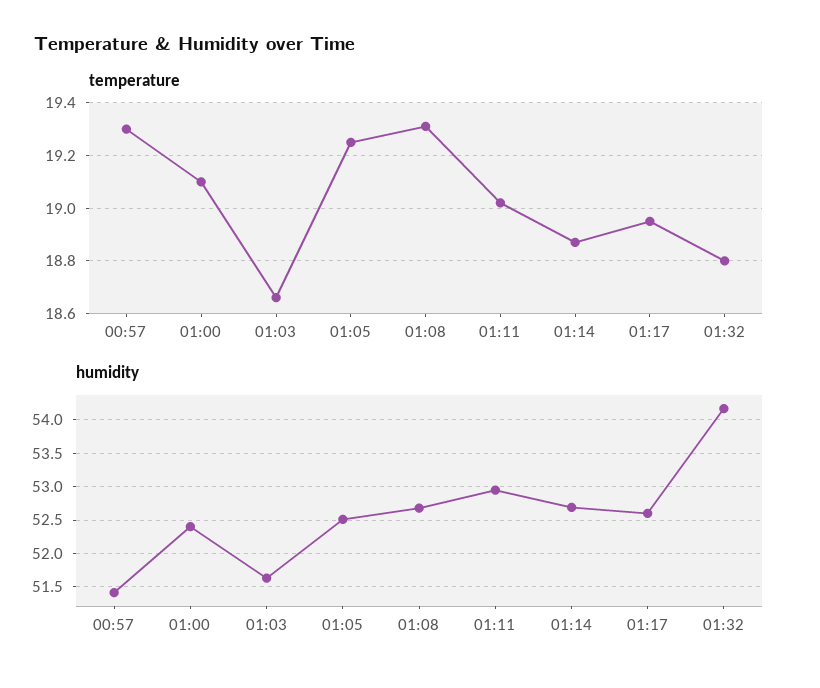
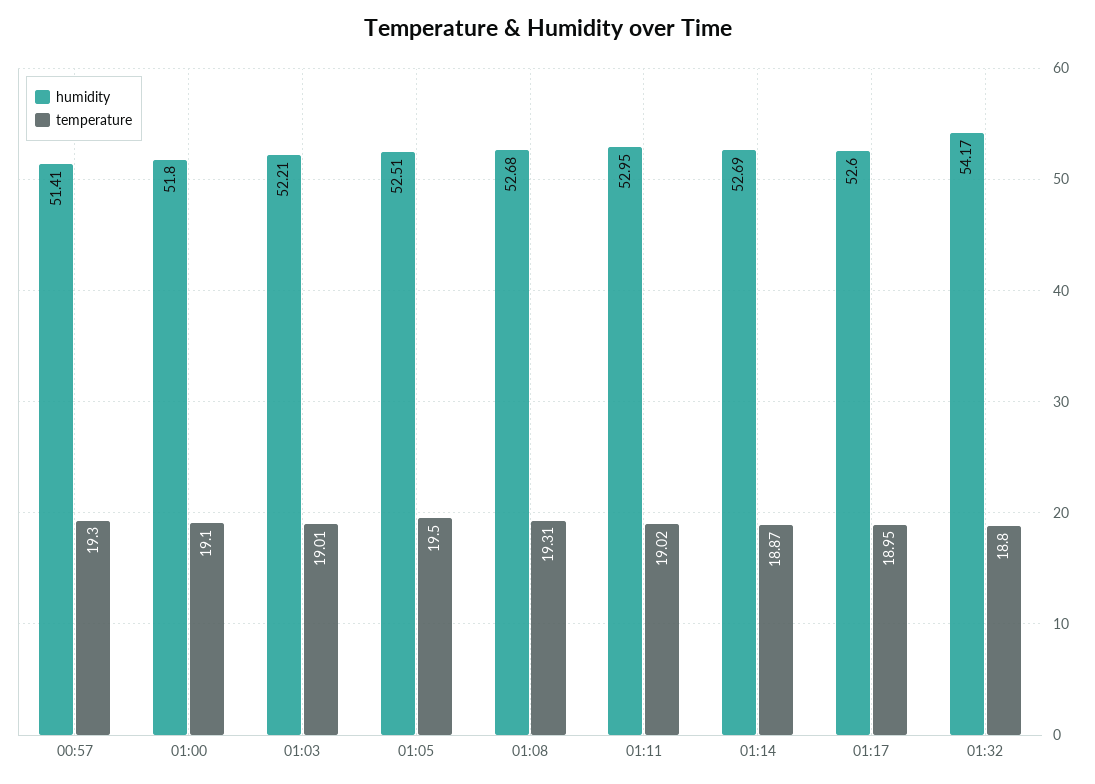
  {
    "temperature": {
      "00:57": 19.3,
      "01:00": 19.1,
-     "01:03": 18.65,
+     "01:03": 19.01,
-     "01:05": 19.25,
+     "01:05": 19.5,
      "01:08": 19.31,
      "01:11": 19.02,
      "01:14": 18.87,
      "01:17": 18.95,
      "01:32": 18.8
    },
    "humidity": {
      "00:57": 51.41,
-     "01:00": 52.4,
+     "01:00": 51.8,
-     "01:03": 51.6,
+     "01:03": 52.21,
      "01:05": 52.51,
      "01:08": 52.68,
      "01:11": 52.95,
      "01:14": 52.69,
      "01:17": 52.6,
      "01:32": 54.17
    }
  }

